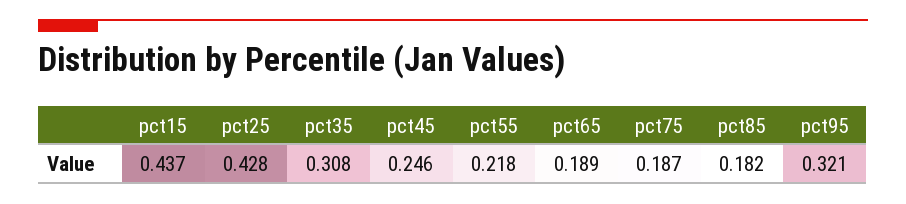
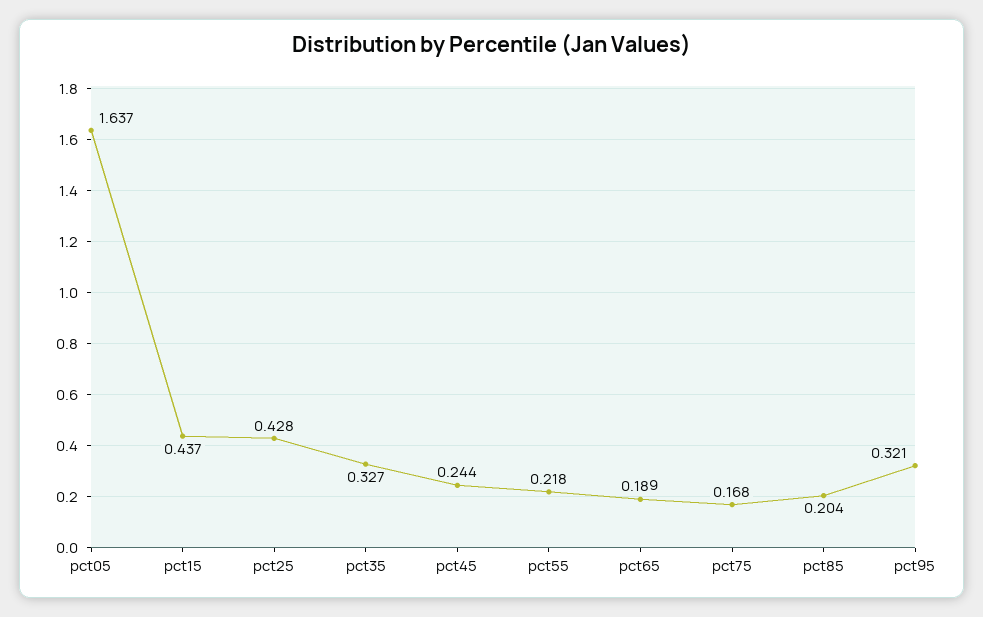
  {
    "pct15": 0.437,
    "pct25": 0.428,
-   "pct35": 0.308,
+   "pct35": 0.327,
-   "pct45": 0.246,
+   "pct45": 0.244,
    "pct55": 0.218,
    "pct65": 0.189,
-   "pct75": 0.187,
+   "pct75": 0.168,
-   "pct85": 0.182,
+   "pct85": 0.204,
-   "pct95": 0.321
+   "pct95": 0.321,
+   "pct05": 1.637
  }

